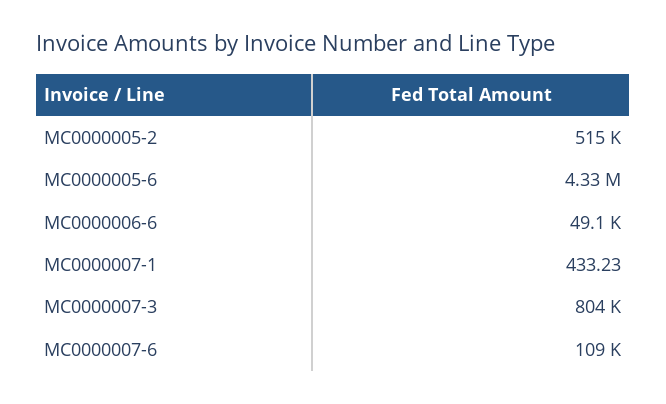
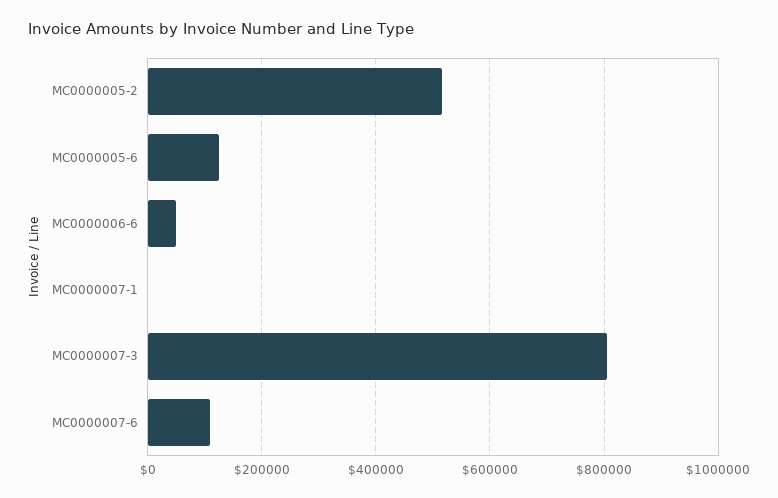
  {
    "MC0000005-2": 515000,
-   "MC0000005-6": 4330000,
+   "MC0000005-6": 120000,
    "MC0000006-6": 49100,
    "MC0000007-1": 433.23,
    "MC0000007-3": 804000,
    "MC0000007-6": 109000
  }

